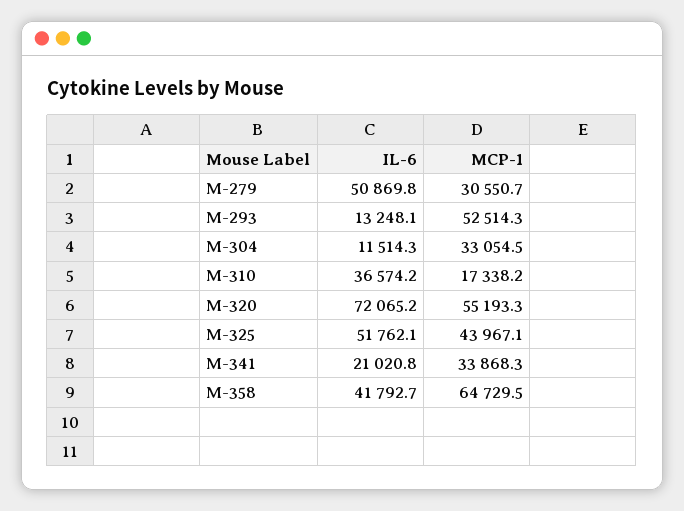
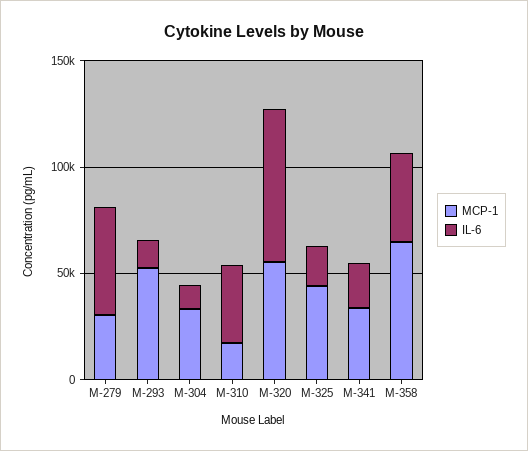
  {
    "IL-6": {
      "M-279": 50869.8,
      "M-293": 13248.1,
      "M-304": 11514.3,
      "M-310": 36574.2,
      "M-320": 72065.2,
-     "M-325": 51762.1,
+     "M-325": 20000,
      "M-341": 21020.8,
      "M-358": 41792.7
    },
    "MCP-1": {
      "M-279": 30550.7,
      "M-293": 52514.3,
      "M-304": 33054.5,
      "M-310": 17338.2,
      "M-320": 55193.3,
      "M-325": 43967.1,
      "M-341": 33868.3,
      "M-358": 64729.5
    }
  }

